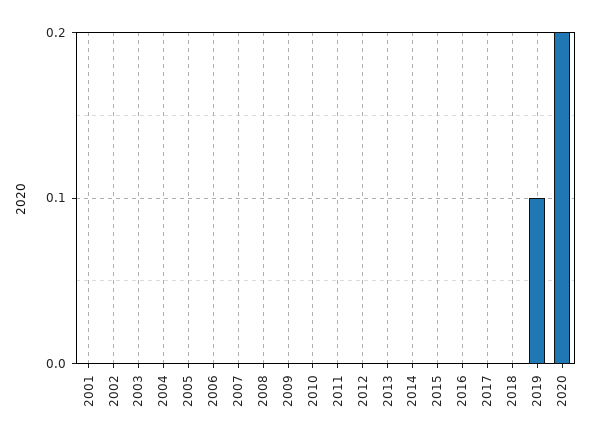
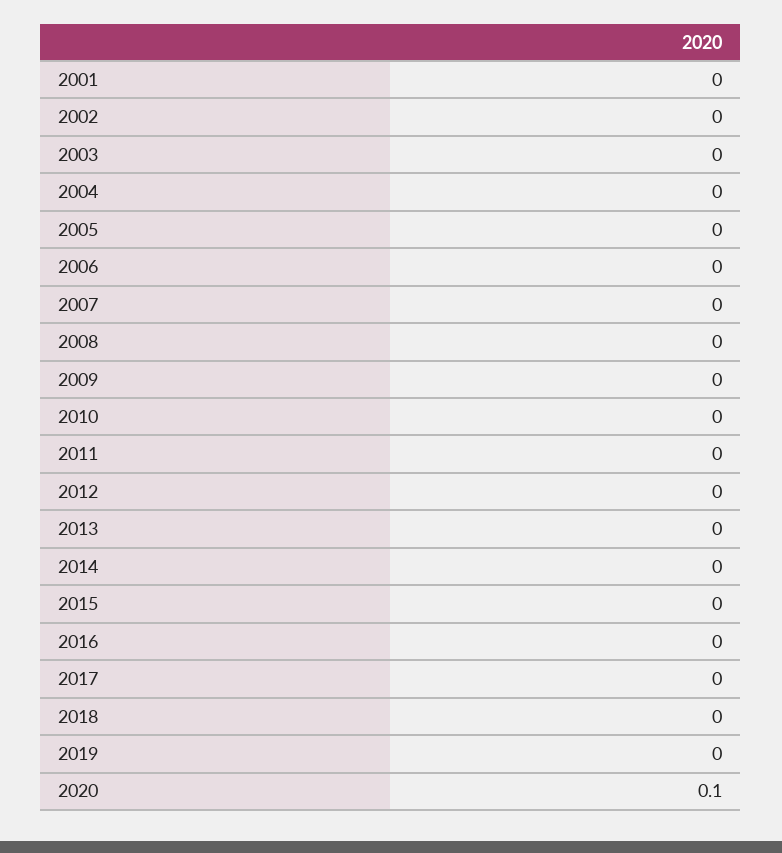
  {
    "2001": 0,
    "2002": 0,
    "2003": 0,
    "2004": 0,
    "2005": 0,
    "2006": 0,
    "2007": 0,
    "2008": 0,
    "2009": 0,
    "2010": 0,
    "2011": 0,
    "2012": 0,
    "2013": 0,
    "2014": 0,
    "2015": 0,
    "2016": 0,
    "2017": 0,
    "2018": 0,
-   "2019": 0.1,
+   "2019": 0,
-   "2020": 0.2
+   "2020": 0.1
  }

